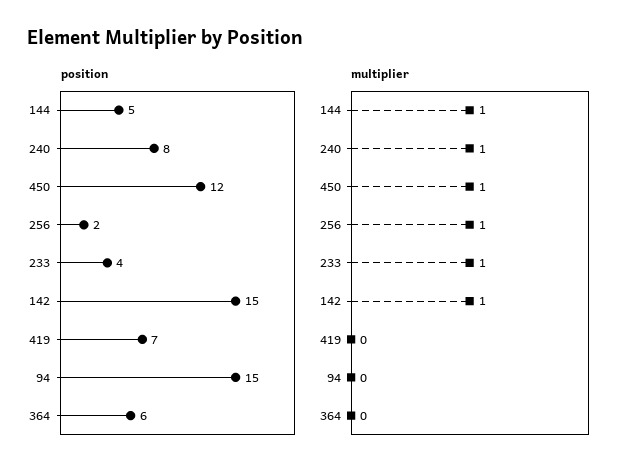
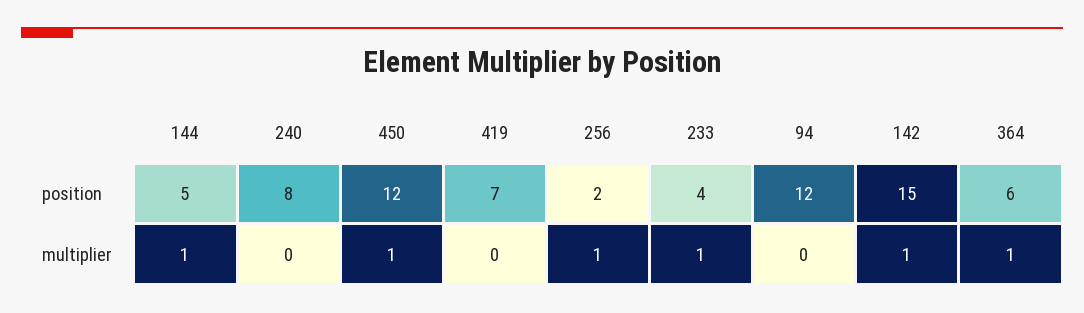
  {
    "position": {
      "144": 5,
      "240": 8,
      "450": 12,
      "256": 2,
      "233": 4,
      "142": 15,
      "419": 7,
-     "94": 15,
+     "94": 12,
      "364": 6
    },
    "multiplier": {
      "144": 1,
-     "240": 1,
+     "240": 0,
      "450": 1,
      "256": 1,
      "233": 1,
      "142": 1,
      "419": 0,
      "94": 0,
-     "364": 0
+     "364": 1
    }
  }

